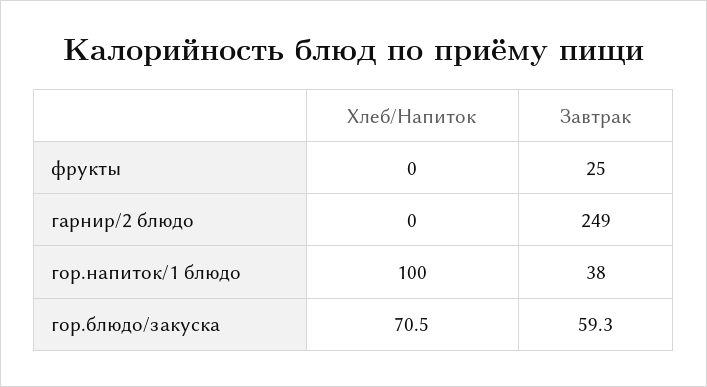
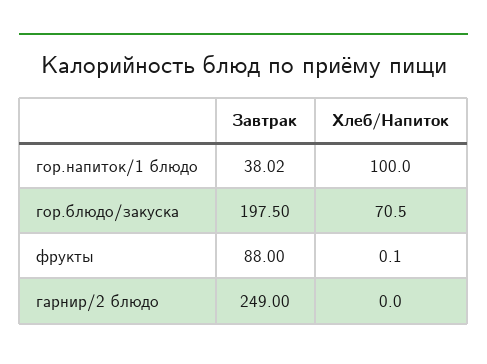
  {
    "Хлеб/Напиток": {
-     "фрукты": 0,
+     "фрукты": 0.1,
      "гарнир/2 блюдо": 0,
      "гор.напиток/1 блюдо": 100,
      "гор.блюдо/закуска": 70.5
    },
    "Завтрак": {
-     "фрукты": 25,
+     "фрукты": 88,
      "гарнир/2 блюдо": 249,
-     "гор.напиток/1 блюдо": 38,
+     "гор.напиток/1 блюдо": 38.02,
-     "гор.блюдо/закуска": 59.3
+     "гор.блюдо/закуска": 197.5
    }
  }

